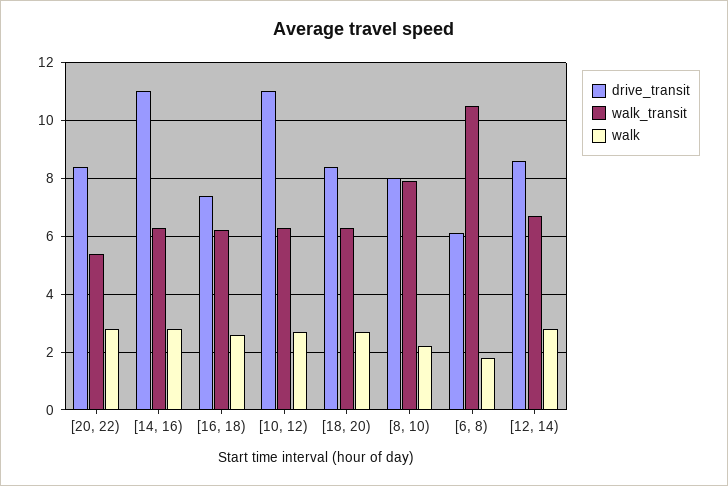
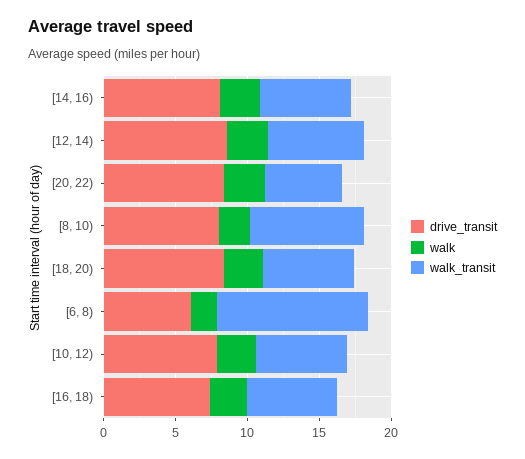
  {
    "drive_transit": {
      "[20, 22)": 8.5,
-     "[14, 16)": 11,
+     "[14, 16)": 8,
      "[16, 18)": 7.5,
-     "[10, 12)": 11,
+     "[10, 12)": 8,
      "[18, 20)": 8.5,
      "[8, 10)": 8,
      "[6, 8)": 6,
      "[12, 14)": 8.5
    },
    "walk_transit": {
      "[20, 22)": 5.5,
      "[14, 16)": 6.5,
      "[16, 18)": 6,
      "[10, 12)": 6.5,
      "[18, 20)": 6.5,
      "[8, 10)": 8,
      "[6, 8)": 10.5,
      "[12, 14)": 6.5
    },
    "walk": {
      "[20, 22)": 3,
      "[14, 16)": 3,
      "[16, 18)": 2.5,
      "[10, 12)": 2.5,
      "[18, 20)": 2.5,
      "[8, 10)": 2,
      "[6, 8)": 2,
      "[12, 14)": 3
    }
  }

